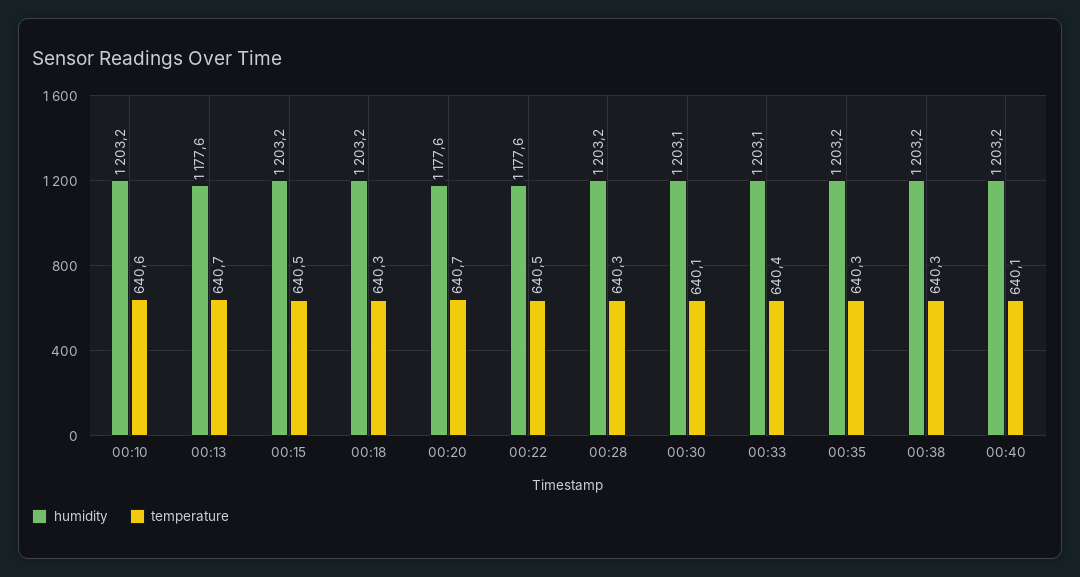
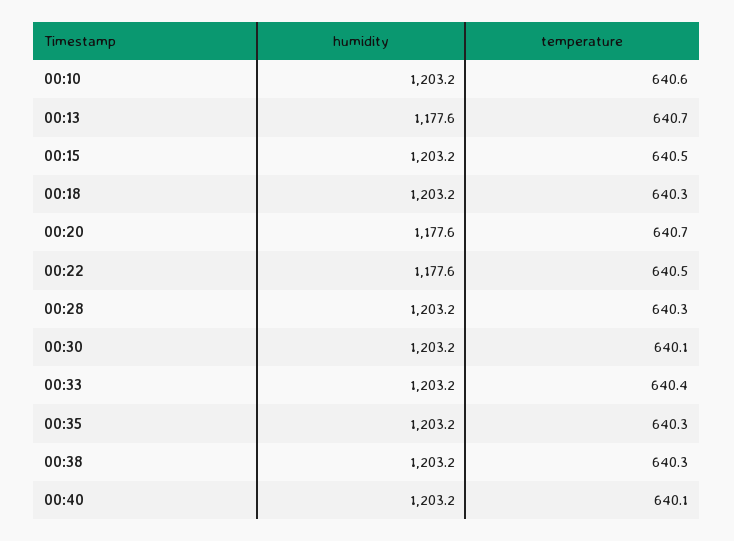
  {
    "humidity": {
      "00:10": 1203.2,
      "00:13": 1177.6,
      "00:15": 1203.2,
      "00:18": 1203.2,
      "00:20": 1177.6,
      "00:22": 1177.6,
      "00:28": 1203.2,
-     "00:30": 1203.1,
+     "00:30": 1203.2,
-     "00:33": 1203.1,
+     "00:33": 1203.2,
      "00:35": 1203.2,
      "00:38": 1203.2,
      "00:40": 1203.2
    },
    "temperature": {
      "00:10": 640.6,
      "00:13": 640.7,
      "00:15": 640.5,
      "00:18": 640.3,
      "00:20": 640.7,
      "00:22": 640.5,
      "00:28": 640.3,
      "00:30": 640.1,
      "00:33": 640.4,
      "00:35": 640.3,
      "00:38": 640.3,
      "00:40": 640.1
    }
  }

